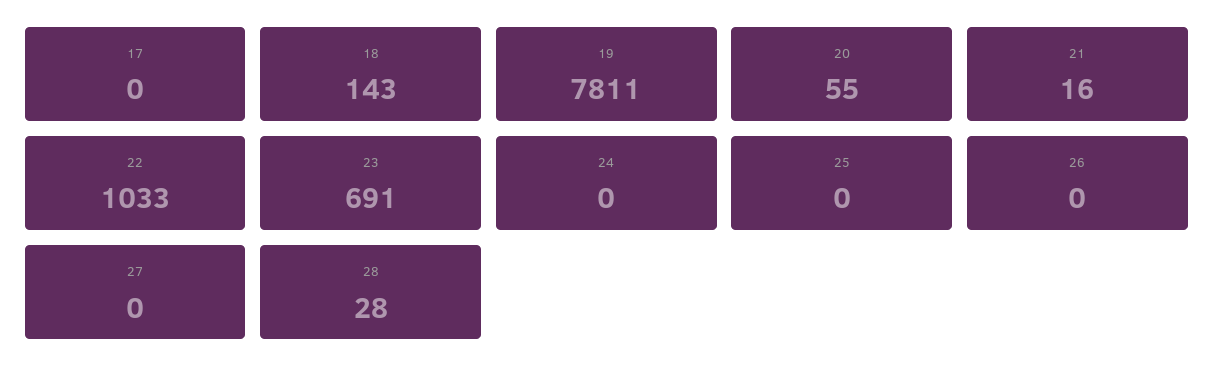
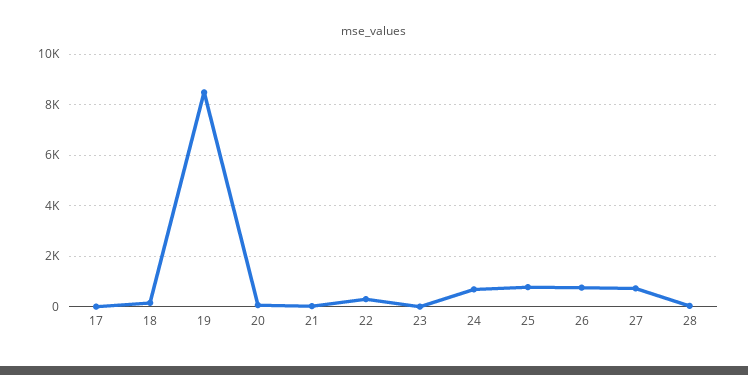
  {
    "17": 0,
    "18": 143,
-   "19": 7811,
+   "19": 8500,
    "20": 55,
    "21": 16,
-   "22": 1033,
+   "22": 250,
-   "23": 691,
+   "23": 0,
-   "24": 0,
+   "24": 750,
-   "25": 0,
+   "25": 750,
-   "26": 0,
+   "26": 750,
-   "27": 0,
+   "27": 750,
    "28": 28
  }

